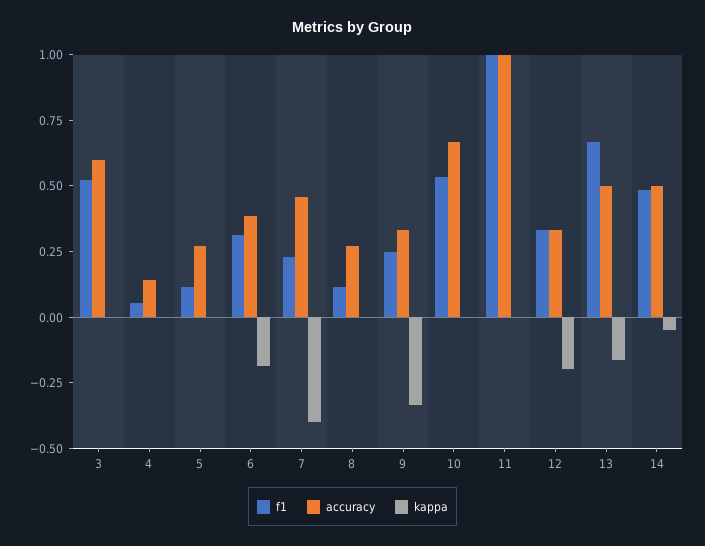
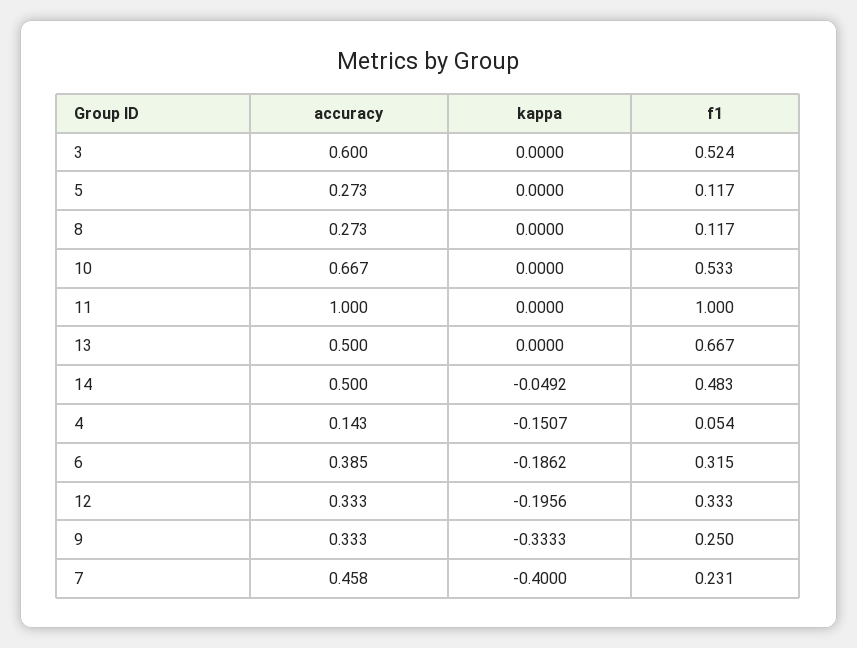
  {
    "f1": {
      "3": 0.524,
      "4": 0.054,
      "5": 0.117,
      "6": 0.315,
      "7": 0.231,
      "8": 0.117,
      "9": 0.25,
      "10": 0.533,
      "11": 1,
      "12": 0.333,
      "13": 0.667,
      "14": 0.483
    },
    "accuracy": {
      "3": 0.6,
      "4": 0.143,
      "5": 0.273,
      "6": 0.385,
      "7": 0.458,
      "8": 0.273,
      "9": 0.333,
      "10": 0.667,
      "11": 1,
      "12": 0.333,
      "13": 0.5,
      "14": 0.5
    },
    "kappa": {
      "3": 0,
-     "4": 0,
+     "4": -0.1507,
      "5": 0,
      "6": -0.1862,
      "7": -0.4,
      "8": 0,
      "9": -0.3333,
      "10": 0,
      "11": 0,
      "12": -0.1956,
-     "13": -0.15,
+     "13": 0,
      "14": -0.0492
    }
  }

